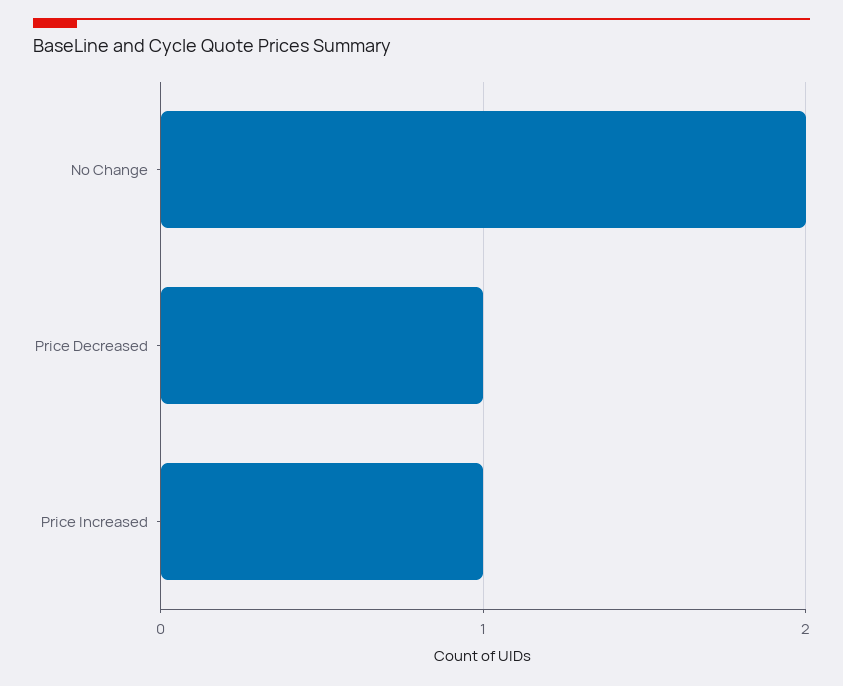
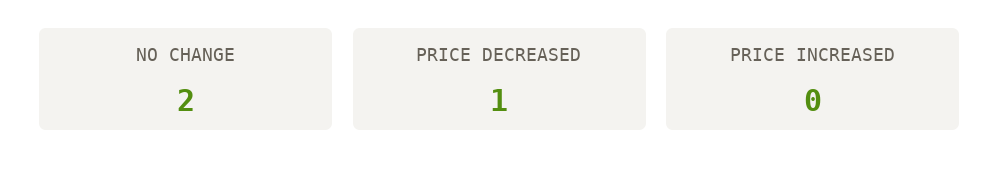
  {
    "No Change": 2,
    "Price Decreased": 1,
-   "Price Increased": 1
+   "Price Increased": 0
  }

